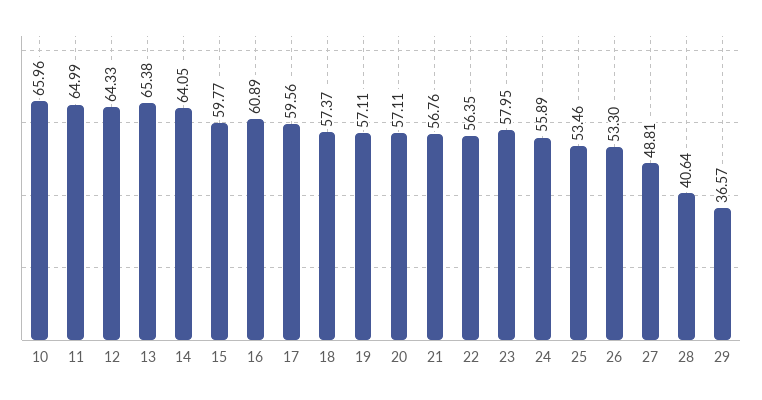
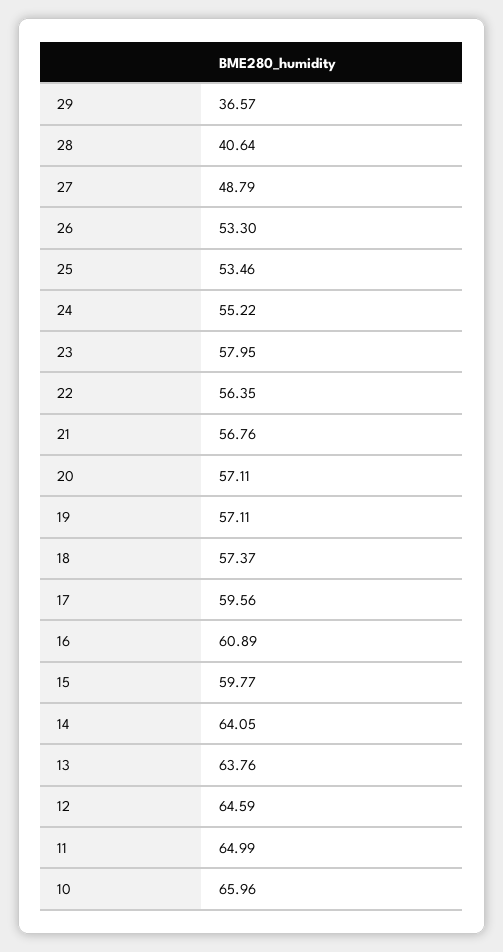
  {
    "10": 65.96,
    "11": 64.99,
-   "12": 64.33,
+   "12": 64.59,
-   "13": 65.38,
+   "13": 63.76,
    "14": 64.05,
    "15": 59.77,
    "16": 60.89,
    "17": 59.56,
    "18": 57.37,
    "19": 57.11,
    "20": 57.11,
    "21": 56.76,
    "22": 56.35,
    "23": 57.95,
-   "24": 55.89,
+   "24": 55.22,
    "25": 53.46,
    "26": 53.3,
-   "27": 48.81,
+   "27": 48.79,
    "28": 40.64,
    "29": 36.57
  }

